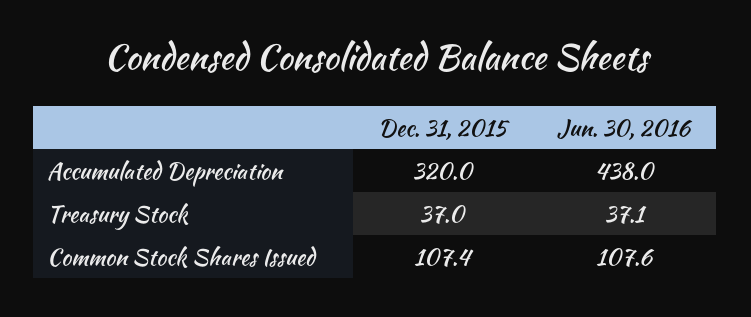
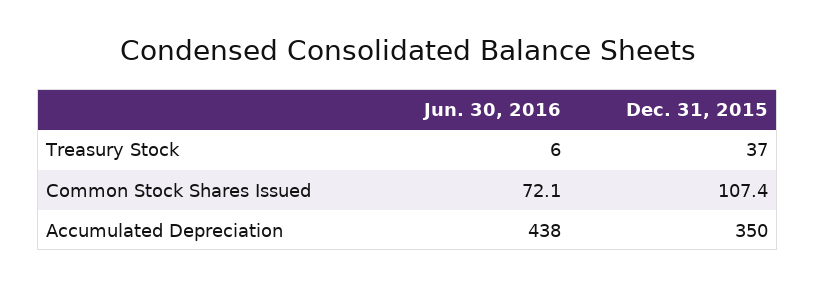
  {
    "Dec. 31, 2015": {
-     "Accumulated Depreciation": 320,
+     "Accumulated Depreciation": 350,
      "Treasury Stock": 37,
      "Common Stock Shares Issued": 107.4
    },
    "Jun. 30, 2016": {
      "Accumulated Depreciation": 438,
-     "Treasury Stock": 37.1,
+     "Treasury Stock": 6,
-     "Common Stock Shares Issued": 107.6
+     "Common Stock Shares Issued": 72.1
    }
  }

